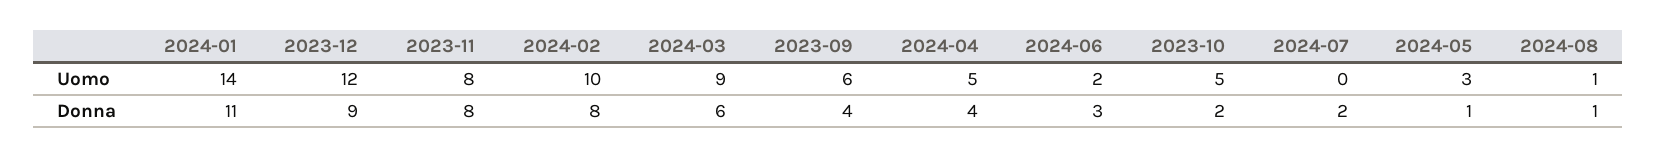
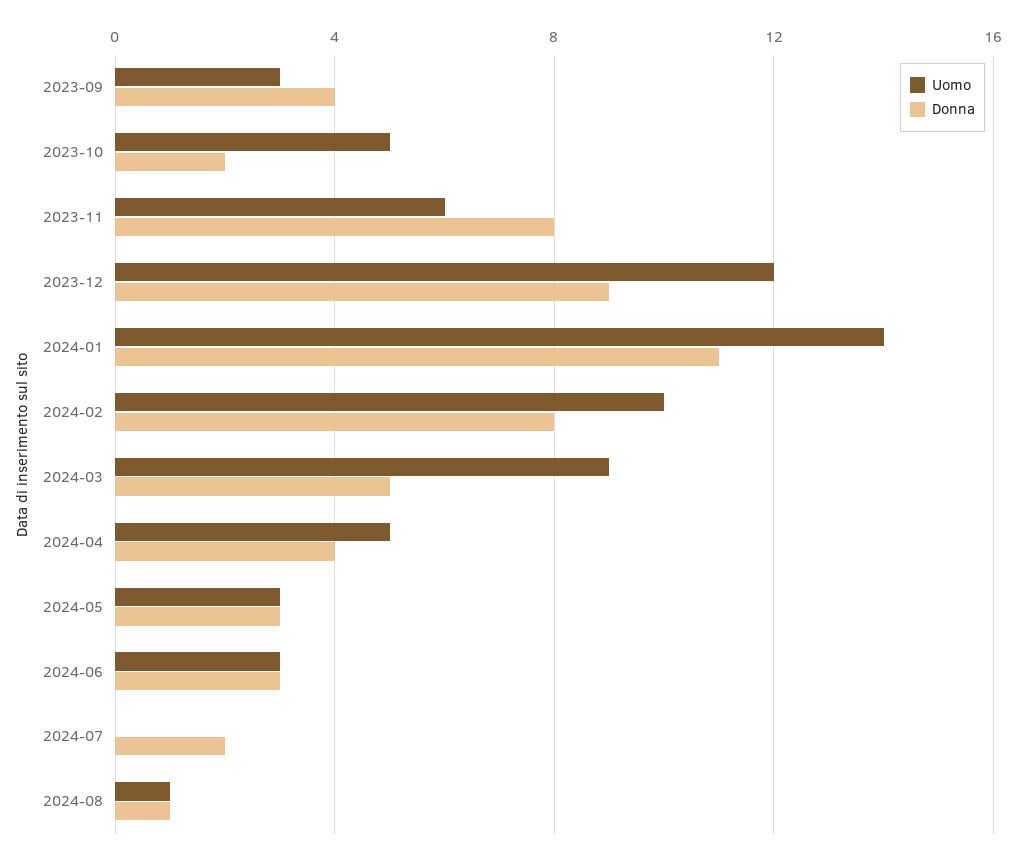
  {
    "Uomo": {
      "2024-01": 14,
      "2023-12": 12,
-     "2023-11": 8,
+     "2023-11": 6,
      "2024-02": 10,
      "2024-03": 9,
-     "2023-09": 6,
+     "2023-09": 3,
      "2024-04": 5,
-     "2024-06": 2,
+     "2024-06": 3,
      "2023-10": 5,
      "2024-07": 0,
      "2024-05": 3,
      "2024-08": 1
    },
    "Donna": {
      "2024-01": 11,
      "2023-12": 9,
      "2023-11": 8,
      "2024-02": 8,
-     "2024-03": 6,
+     "2024-03": 5,
      "2023-09": 4,
      "2024-04": 4,
      "2024-06": 3,
      "2023-10": 2,
      "2024-07": 2,
-     "2024-05": 1,
+     "2024-05": 3,
      "2024-08": 1
    }
  }

